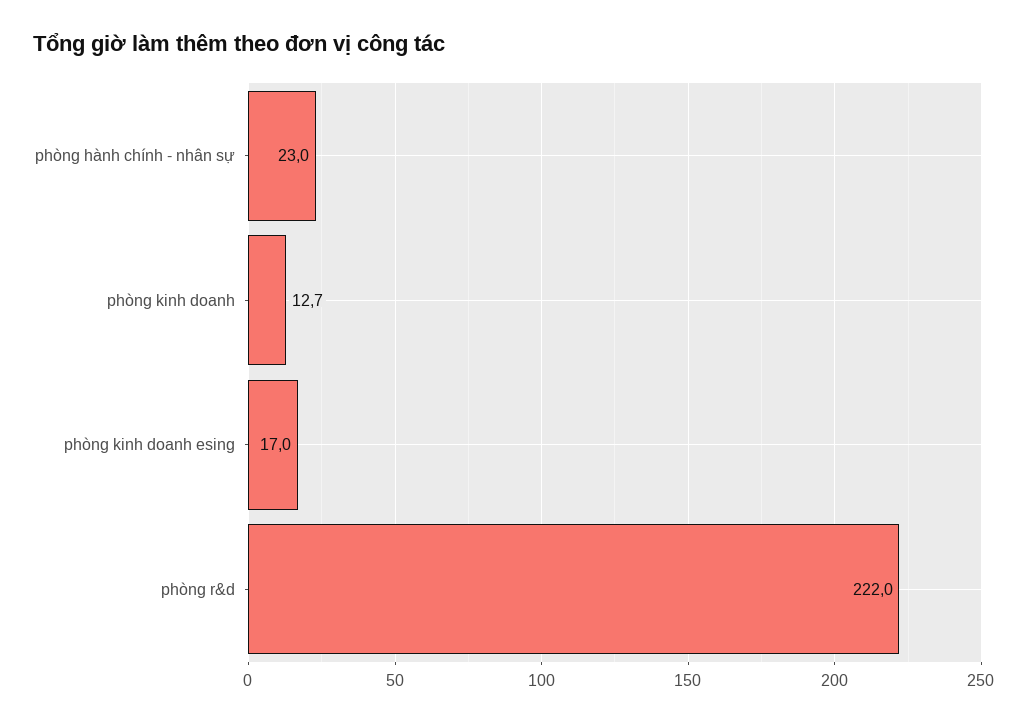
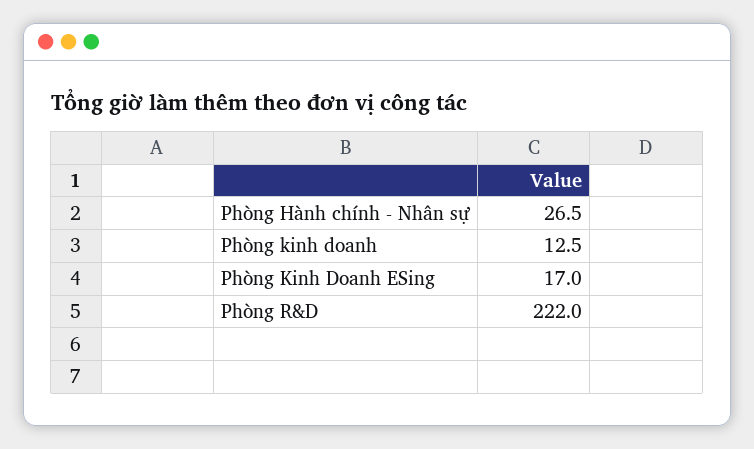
  {
-   "phòng hành chính - nhân sự": 23,
+   "phòng hành chính - nhân sự": 26.5,
-   "phòng kinh doanh": 12.7,
+   "phòng kinh doanh": 12.5,
    "phòng kinh doanh esing": 17,
    "phòng r&d": 222
  }

